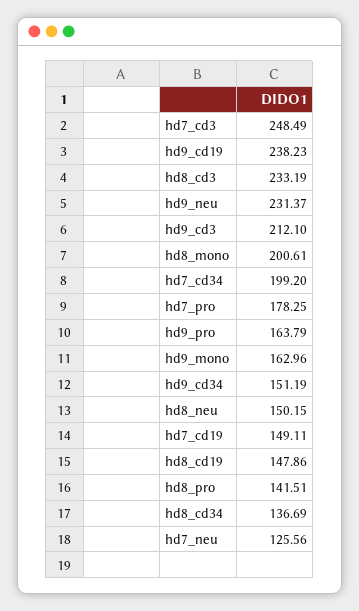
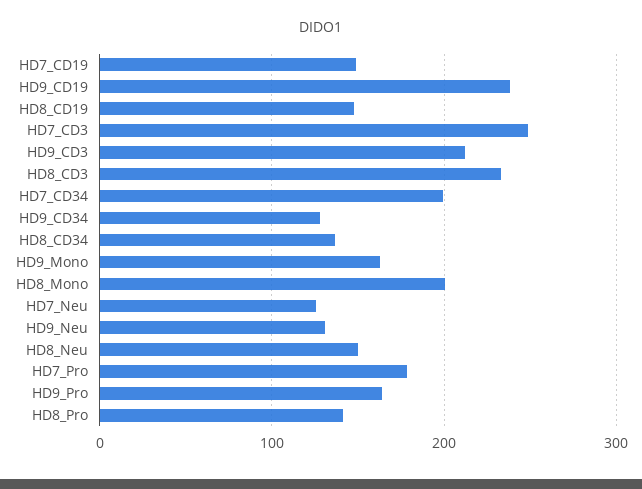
  {
    "hd7_cd3": 248.49,
    "hd9_cd19": 238.23,
    "hd8_cd3": 233.19,
-   "hd9_neu": 231.37,
+   "hd9_neu": 130,
    "hd9_cd3": 212.1,
    "hd8_mono": 200.61,
    "hd7_cd34": 199.2,
    "hd7_pro": 178.25,
    "hd9_pro": 163.79,
    "hd9_mono": 162.96,
-   "hd9_cd34": 151.19,
+   "hd9_cd34": 130,
    "hd8_neu": 150.15,
    "hd7_cd19": 149.11,
    "hd8_cd19": 147.86,
    "hd8_pro": 141.51,
    "hd8_cd34": 136.69,
    "hd7_neu": 125.56
  }

